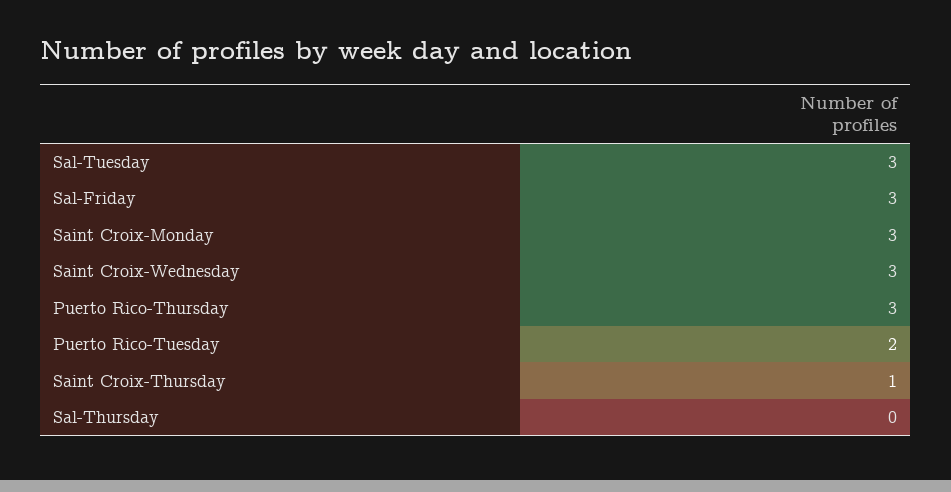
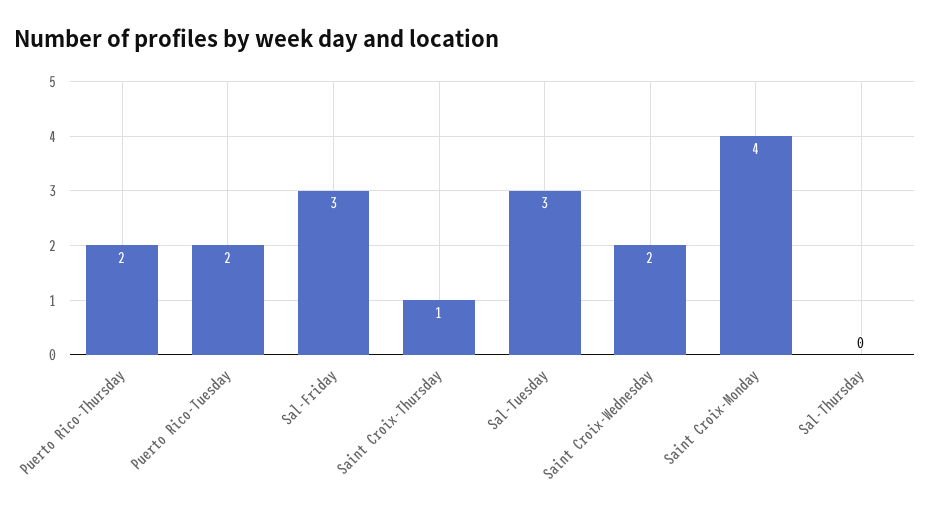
  {
    "Sal-Tuesday": 3,
    "Sal-Friday": 3,
-   "Saint Croix-Monday": 3,
+   "Saint Croix-Monday": 4,
-   "Saint Croix-Wednesday": 3,
+   "Saint Croix-Wednesday": 2,
-   "Puerto Rico-Thursday": 3,
+   "Puerto Rico-Thursday": 2,
    "Puerto Rico-Tuesday": 2,
    "Saint Croix-Thursday": 1,
    "Sal-Thursday": 0
  }

